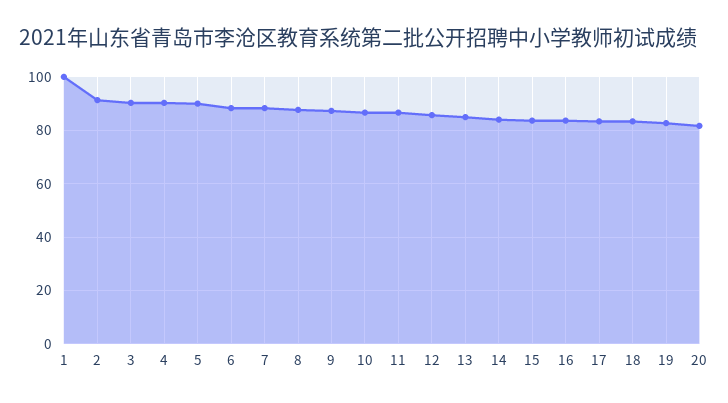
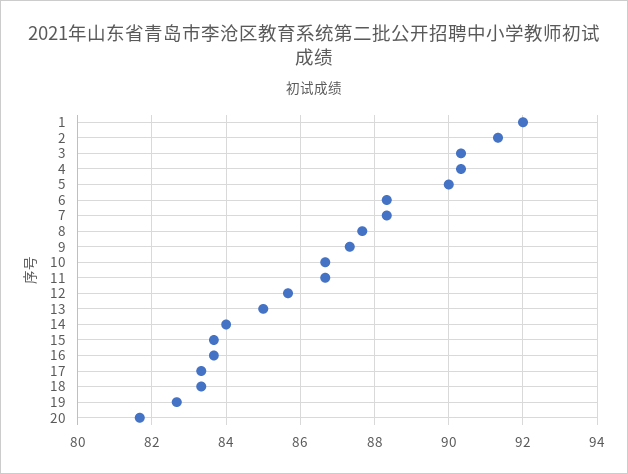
  {
-   "1": 100,
+   "1": 92,
    "2": 91.4,
    "3": 90.4,
    "4": 90.4,
    "5": 90,
    "6": 88.4,
    "7": 88.4,
    "8": 87.6,
    "9": 87.4,
    "10": 86.6,
    "11": 86.6,
    "12": 85.6,
    "13": 85,
    "14": 84,
    "15": 83.6,
    "16": 83.6,
    "17": 83.4,
    "18": 83.4,
    "19": 82.6,
    "20": 81.6
  }

